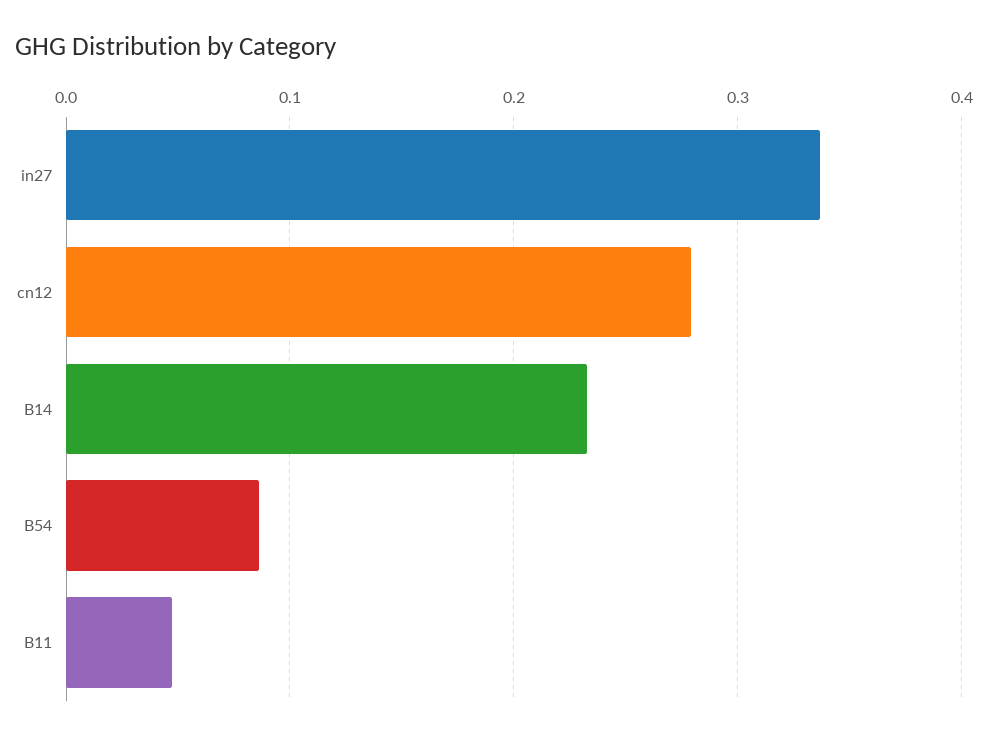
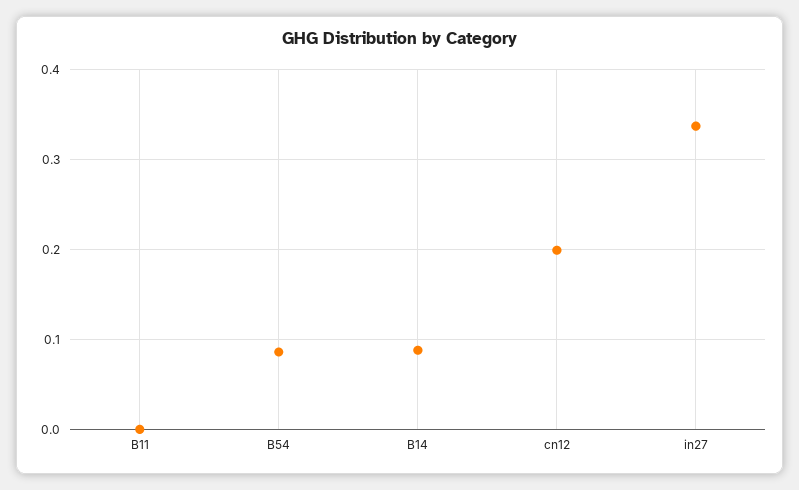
  {
    "in27": 0.34,
-   "cn12": 0.28,
+   "cn12": 0.2,
-   "B14": 0.23,
+   "B14": 0.09,
    "B54": 0.09,
-   "B11": 0.05
+   "B11": 0
  }

